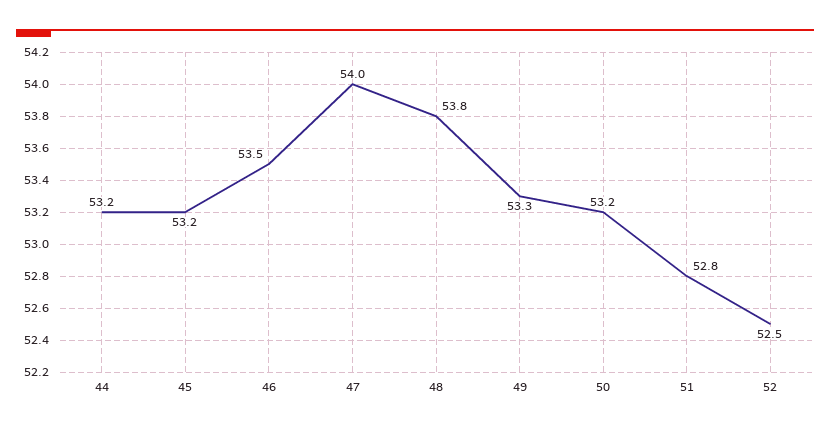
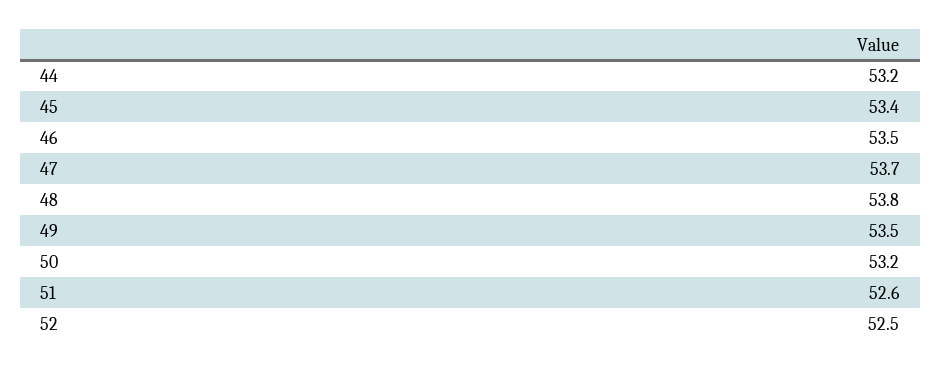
  {
    "44": 53.2,
-   "45": 53.2,
+   "45": 53.4,
    "46": 53.5,
-   "47": 54,
+   "47": 53.7,
    "48": 53.8,
-   "49": 53.3,
+   "49": 53.5,
    "50": 53.2,
-   "51": 52.8,
+   "51": 52.6,
    "52": 52.5
  }

